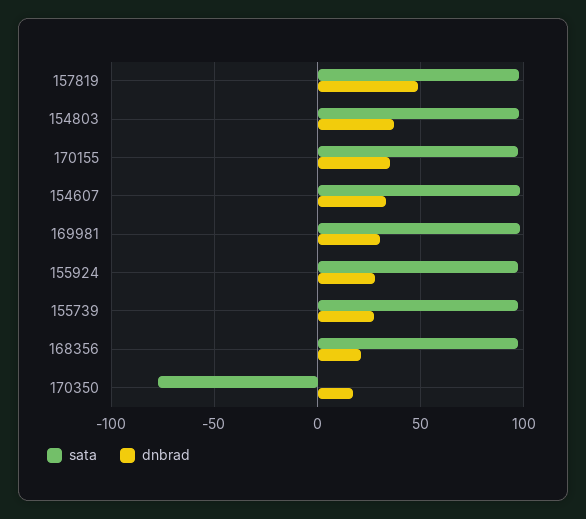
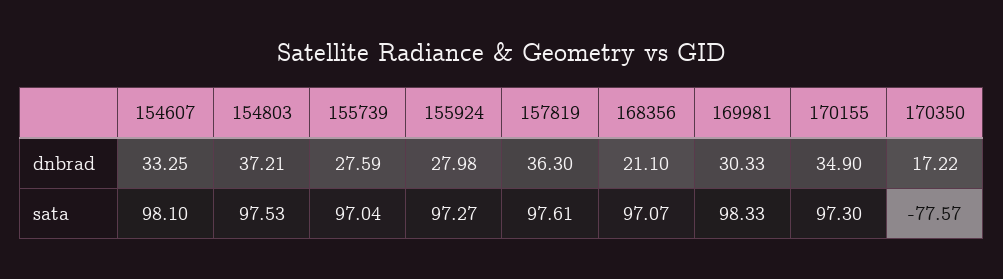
  {
    "sata": {
      "157819": 97.61,
      "154803": 97.53,
      "170155": 97.3,
      "154607": 98.1,
      "169981": 98.33,
      "155924": 97.27,
      "155739": 97.04,
      "168356": 97.07,
      "170350": -77.57
    },
    "dnbrad": {
-     "157819": 50,
+     "157819": 36.3,
      "154803": 37.21,
      "170155": 34.9,
      "154607": 33.25,
      "169981": 30.33,
      "155924": 27.98,
      "155739": 27.59,
      "168356": 21.1,
      "170350": 17.22
    }
  }

